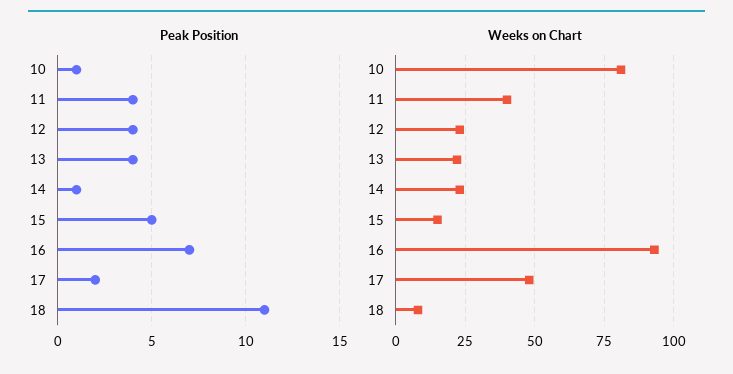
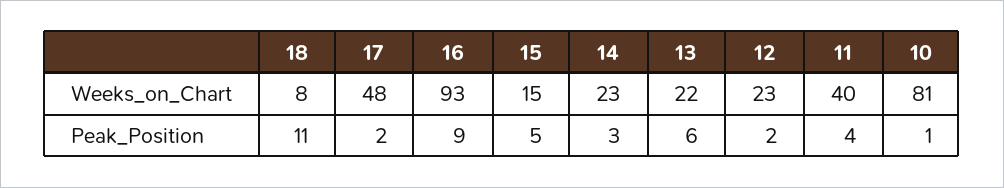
  {
    "Peak Position": {
      "10": 1,
      "11": 4,
-     "12": 4,
+     "12": 2,
-     "13": 4,
+     "13": 6,
-     "14": 1,
+     "14": 3,
      "15": 5,
-     "16": 7,
+     "16": 9,
      "17": 2,
      "18": 11
    },
    "Weeks on Chart": {
      "10": 81,
      "11": 40,
      "12": 23,
      "13": 22,
      "14": 23,
      "15": 15,
      "16": 93,
      "17": 48,
      "18": 8
    }
  }

